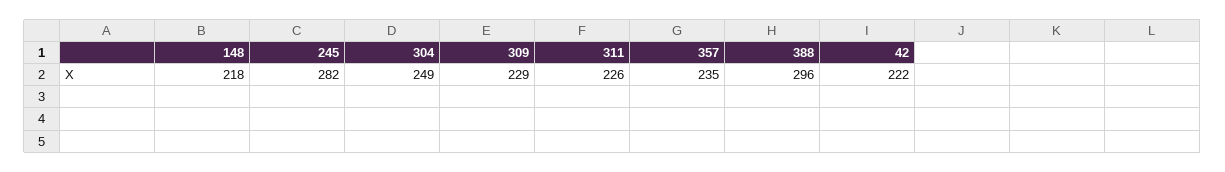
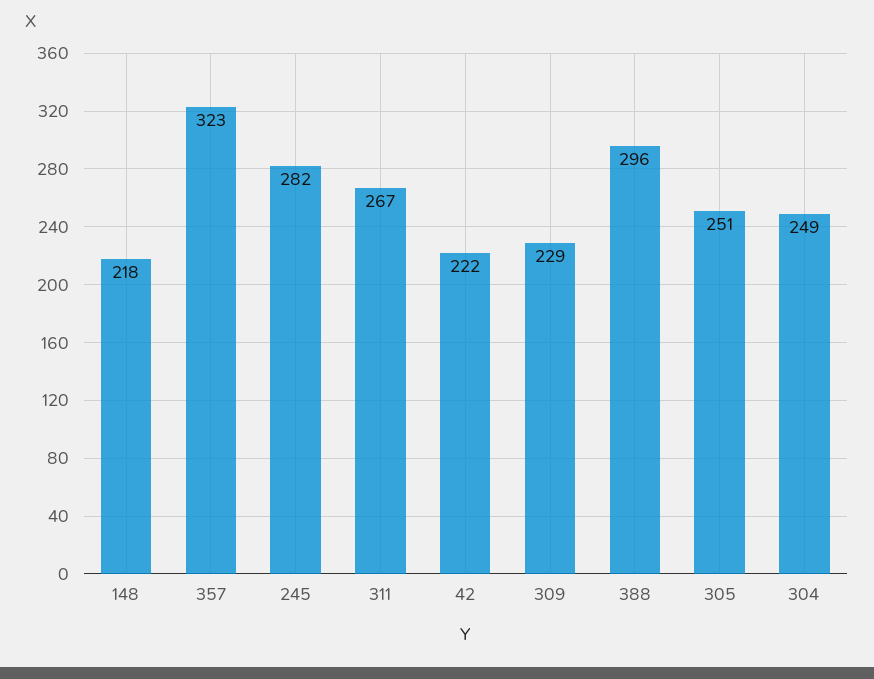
  {
    "148": 218,
    "245": 282,
    "304": 249,
    "309": 229,
-   "311": 226,
+   "311": 267,
-   "357": 235,
+   "357": 323,
    "388": 296,
-   "42": 222
+   "42": 222,
+   "305": 251
  }

